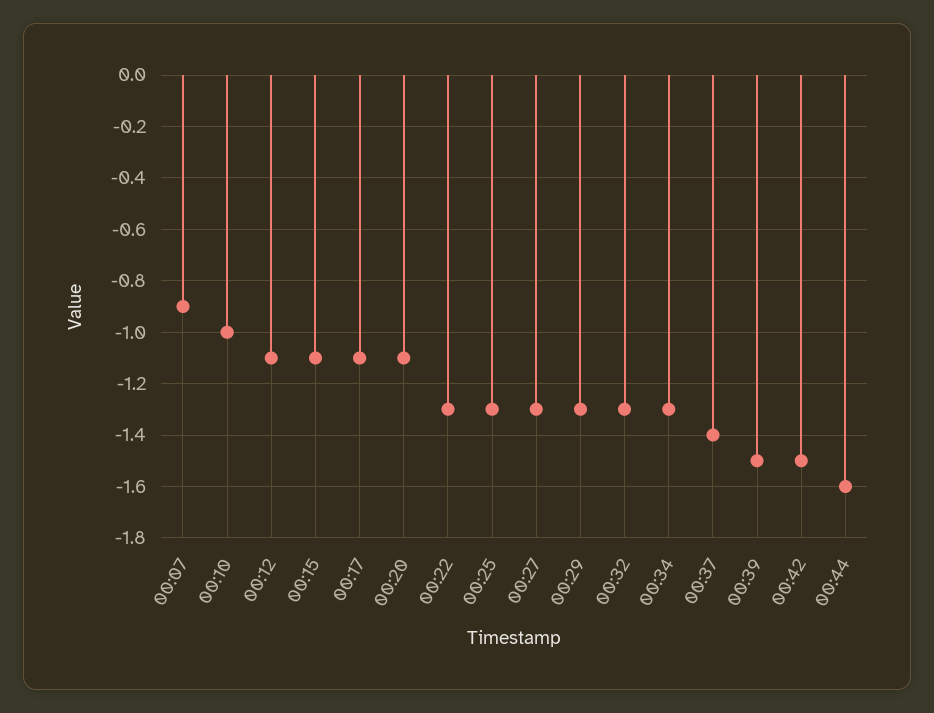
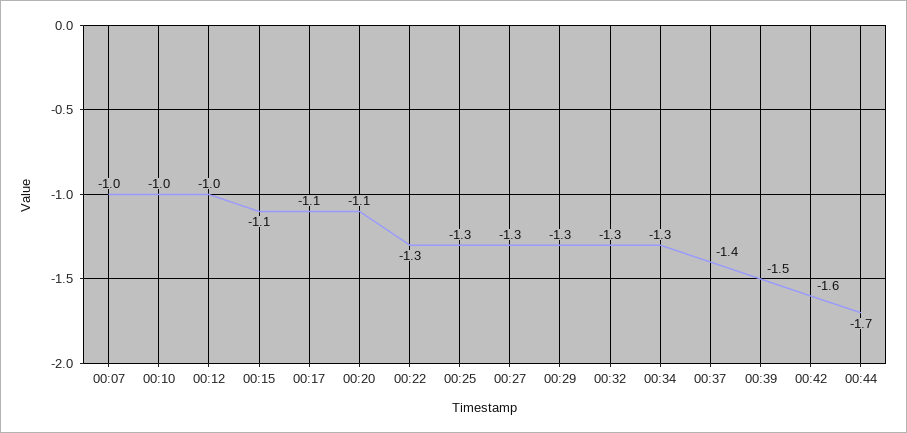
  {
-   "00:07": -0.9,
+   "00:07": -1,
    "00:10": -1,
-   "00:12": -1.1,
+   "00:12": -1,
    "00:15": -1.1,
    "00:17": -1.1,
    "00:20": -1.1,
    "00:22": -1.3,
    "00:25": -1.3,
    "00:27": -1.3,
    "00:29": -1.3,
    "00:32": -1.3,
    "00:34": -1.3,
    "00:37": -1.4,
    "00:39": -1.5,
-   "00:42": -1.5,
+   "00:42": -1.6,
-   "00:44": -1.6
+   "00:44": -1.7
  }

